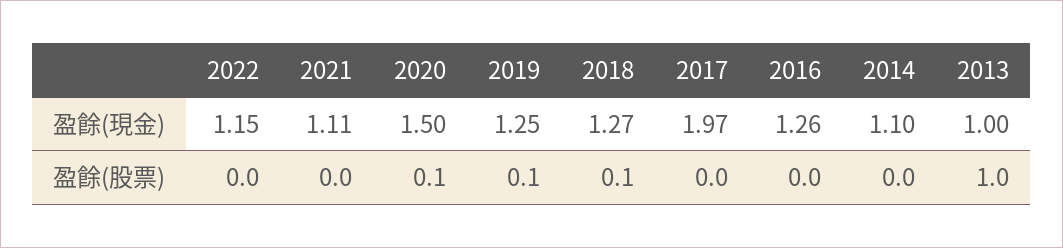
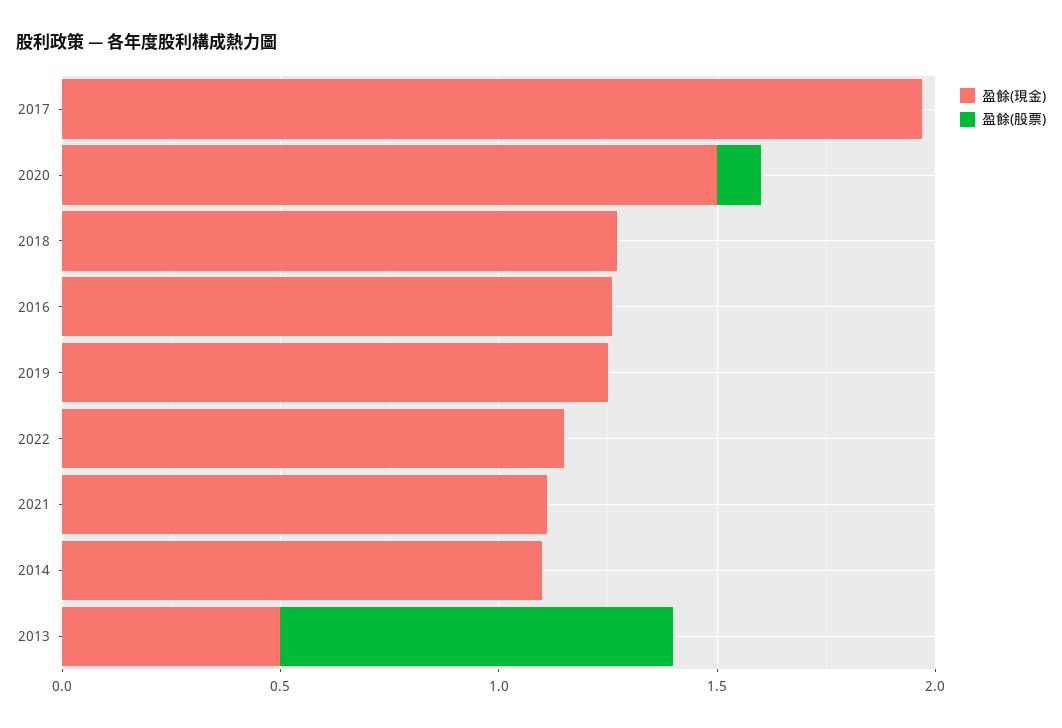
  {
    "盈餘(現金)": {
      "2022": 1.15,
      "2021": 1.11,
      "2020": 1.5,
      "2019": 1.25,
      "2018": 1.27,
      "2017": 1.97,
      "2016": 1.26,
      "2014": 1.1,
-     "2013": 1
+     "2013": 0.5
    },
    "盈餘(股票)": {
      "2022": 0,
      "2021": 0,
      "2020": 0.1,
-     "2019": 0.1,
+     "2019": 0,
-     "2018": 0.1,
+     "2018": 0,
      "2017": 0,
      "2016": 0,
      "2014": 0,
-     "2013": 1
+     "2013": 0.9
    }
  }

